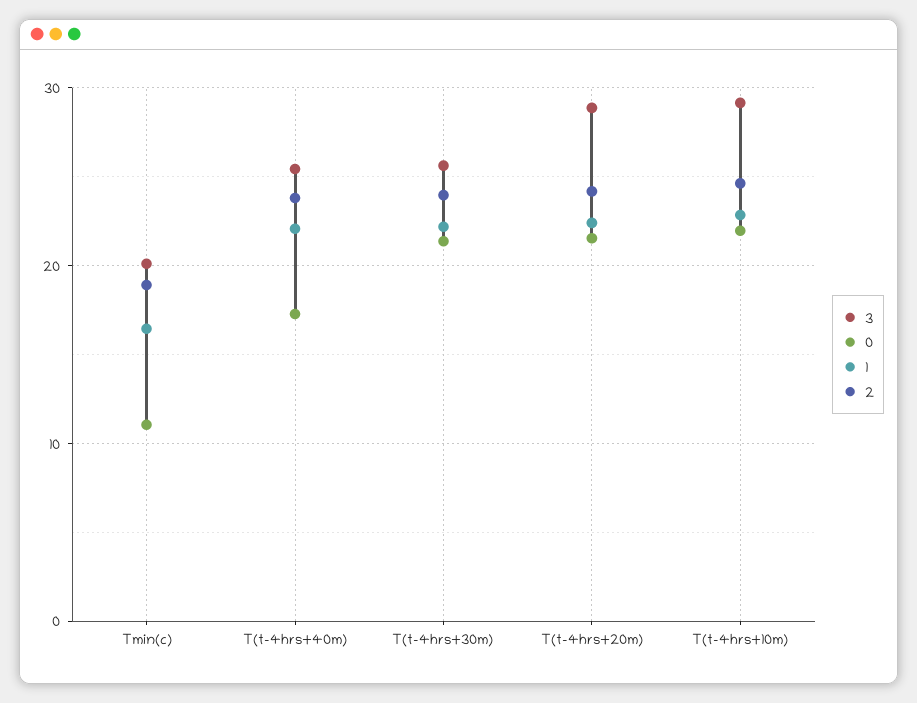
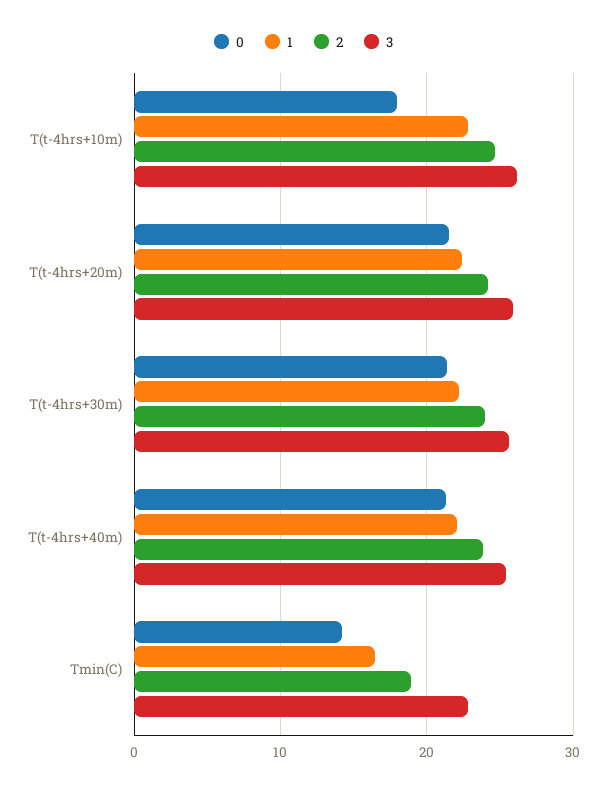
  {
    "3": {
-     "Tmin(c)": 20,
+     "Tmin(c)": 23,
      "T(t-4hrs+40m)": 25,
      "T(t-4hrs+30m)": 26,
-     "T(t-4hrs+20m)": 29,
+     "T(t-4hrs+20m)": 26,
-     "T(t-4hrs+10m)": 29
+     "T(t-4hrs+10m)": 26
    },
    "0": {
-     "Tmin(c)": 11,
+     "Tmin(c)": 14,
-     "T(t-4hrs+40m)": 17,
+     "T(t-4hrs+40m)": 21,
      "T(t-4hrs+30m)": 21,
      "T(t-4hrs+20m)": 22,
-     "T(t-4hrs+10m)": 22
+     "T(t-4hrs+10m)": 18
    },
    "1": {
      "Tmin(c)": 16,
      "T(t-4hrs+40m)": 22,
      "T(t-4hrs+30m)": 22,
      "T(t-4hrs+20m)": 22,
      "T(t-4hrs+10m)": 23
    },
    "2": {
      "Tmin(c)": 19,
      "T(t-4hrs+40m)": 24,
      "T(t-4hrs+30m)": 24,
      "T(t-4hrs+20m)": 24,
      "T(t-4hrs+10m)": 25
    }
  }

